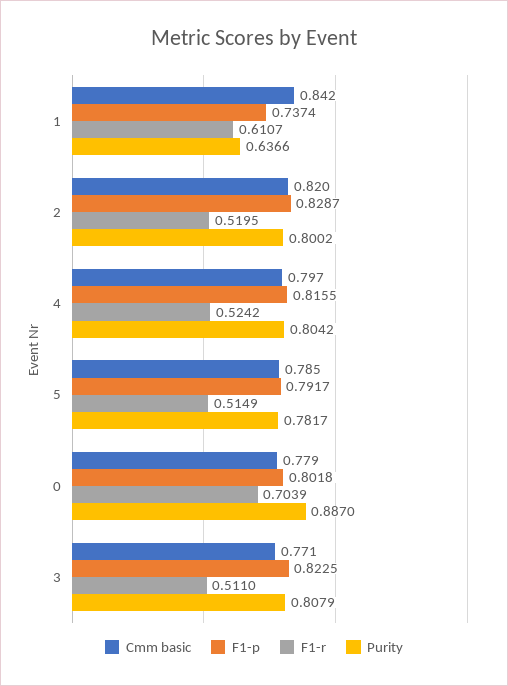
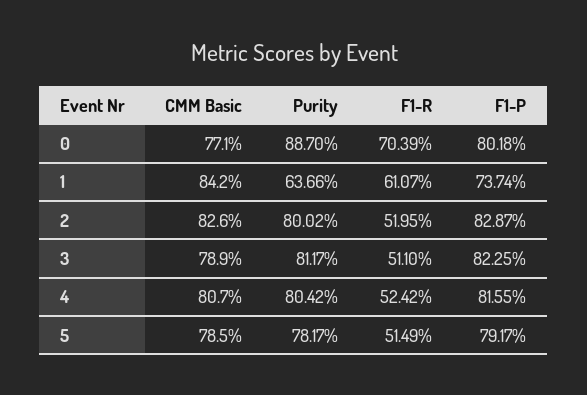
  {
    "Cmm basic": {
      "1": 0.842,
-     "2": 0.82,
+     "2": 0.826,
-     "4": 0.797,
+     "4": 0.807,
      "5": 0.785,
-     "0": 0.779,
+     "0": 0.771,
-     "3": 0.771
+     "3": 0.789
    },
    "F1-p": {
      "1": 0.7374,
      "2": 0.8287,
      "4": 0.8155,
      "5": 0.7917,
      "0": 0.8018,
      "3": 0.8225
    },
    "F1-r": {
      "1": 0.6107,
      "2": 0.5195,
      "4": 0.5242,
      "5": 0.5149,
      "0": 0.7039,
      "3": 0.511
    },
    "Purity": {
      "1": 0.6366,
      "2": 0.8002,
      "4": 0.8042,
      "5": 0.7817,
      "0": 0.887,
-     "3": 0.8079
+     "3": 0.8117
    }
  }

